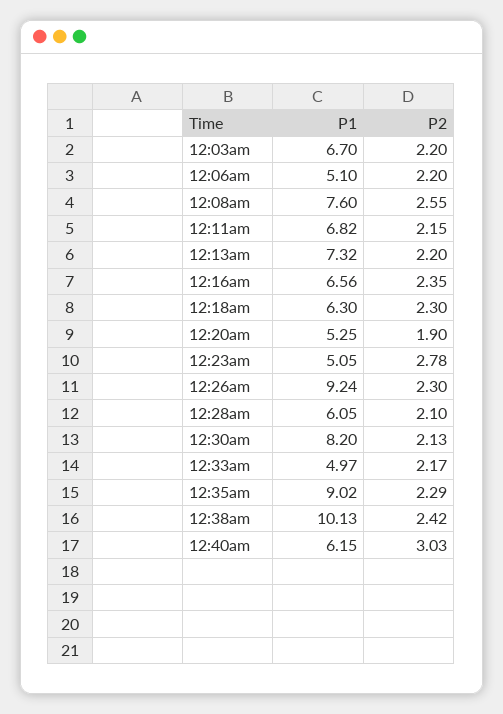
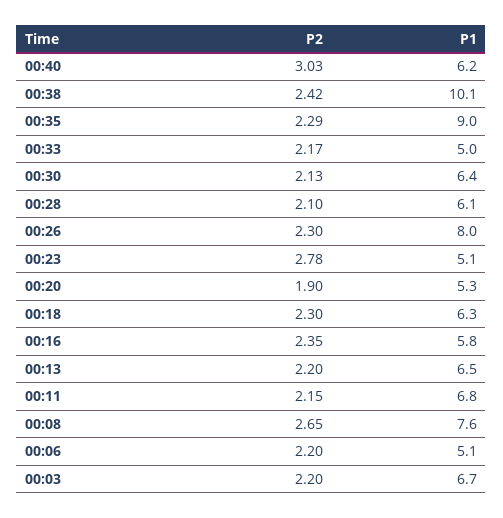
  {
    "P1": {
      "12:03am": 6.7,
      "12:06am": 5.1,
      "12:08am": 7.6,
      "12:11am": 6.82,
-     "12:13am": 7.32,
+     "12:13am": 6.5,
-     "12:16am": 6.56,
+     "12:16am": 5.8,
      "12:18am": 6.3,
      "12:20am": 5.25,
      "12:23am": 5.05,
-     "12:26am": 9.24,
+     "12:26am": 8,
      "12:28am": 6.05,
-     "12:30am": 8.2,
+     "12:30am": 6.4,
      "12:33am": 4.97,
      "12:35am": 9.02,
      "12:38am": 10.13,
      "12:40am": 6.15
    },
    "P2": {
      "12:03am": 2.2,
      "12:06am": 2.2,
-     "12:08am": 2.55,
+     "12:08am": 2.65,
      "12:11am": 2.15,
      "12:13am": 2.2,
      "12:16am": 2.35,
      "12:18am": 2.3,
      "12:20am": 1.9,
      "12:23am": 2.78,
      "12:26am": 2.3,
      "12:28am": 2.1,
      "12:30am": 2.13,
      "12:33am": 2.17,
      "12:35am": 2.29,
      "12:38am": 2.42,
      "12:40am": 3.03
    }
  }

